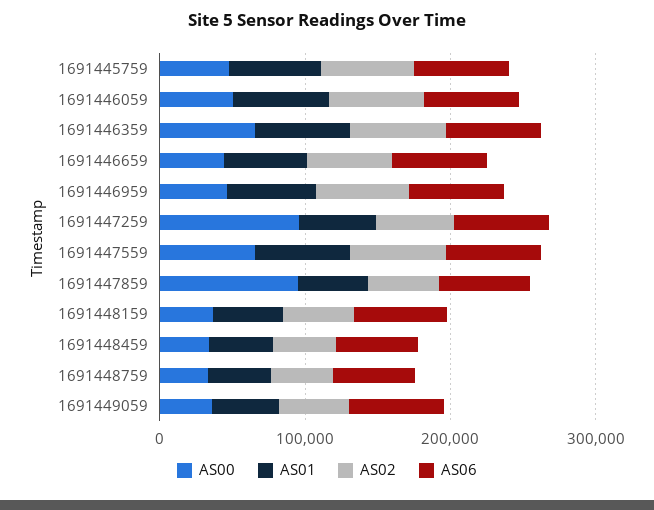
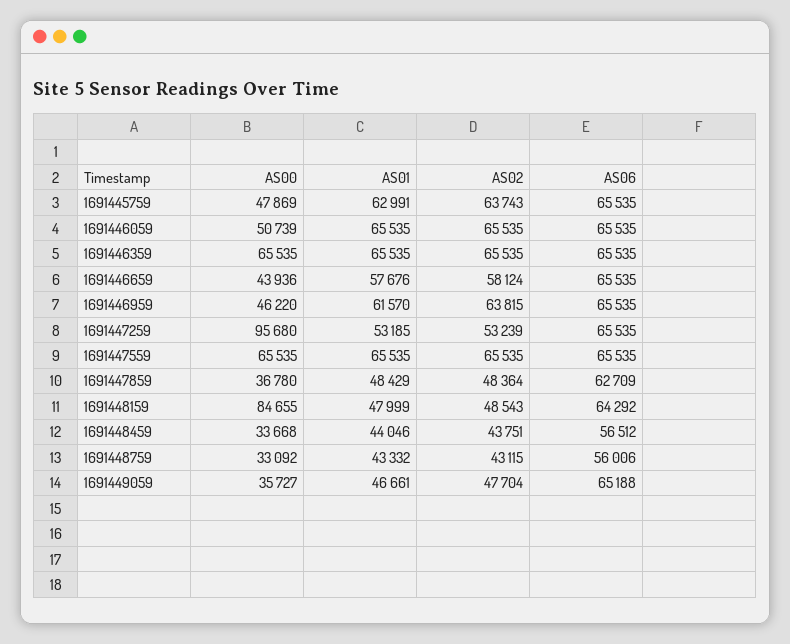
  {
    "AS00": {
      "1691445759": 47869,
      "1691446059": 50739,
      "1691446359": 65535,
      "1691446659": 43936,
      "1691446959": 46220,
      "1691447259": 95680,
      "1691447559": 65535,
-     "1691447859": 100000,
+     "1691447859": 36780,
-     "1691448159": 40000,
+     "1691448159": 84655,
      "1691448459": 33668,
      "1691448759": 33092,
      "1691449059": 35727
    },
    "AS01": {
      "1691445759": 62991,
      "1691446059": 65535,
      "1691446359": 65535,
      "1691446659": 57676,
      "1691446959": 61570,
      "1691447259": 53185,
      "1691447559": 65535,
      "1691447859": 48429,
      "1691448159": 47999,
      "1691448459": 44046,
      "1691448759": 43332,
      "1691449059": 46661
    },
    "AS02": {
      "1691445759": 63743,
      "1691446059": 65535,
      "1691446359": 65535,
      "1691446659": 58124,
      "1691446959": 63815,
      "1691447259": 53239,
      "1691447559": 65535,
      "1691447859": 48364,
      "1691448159": 48543,
      "1691448459": 43751,
      "1691448759": 43115,
      "1691449059": 47704
    },
    "AS06": {
      "1691445759": 65535,
      "1691446059": 65535,
      "1691446359": 65535,
      "1691446659": 65535,
      "1691446959": 65535,
      "1691447259": 65535,
      "1691447559": 65535,
      "1691447859": 62709,
      "1691448159": 64292,
      "1691448459": 56512,
      "1691448759": 56006,
      "1691449059": 65188
    }
  }

